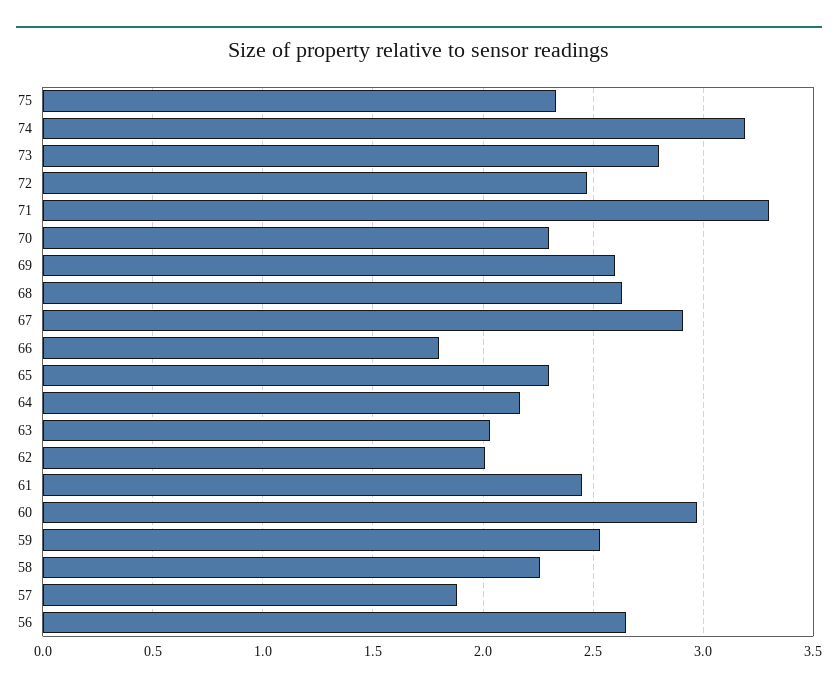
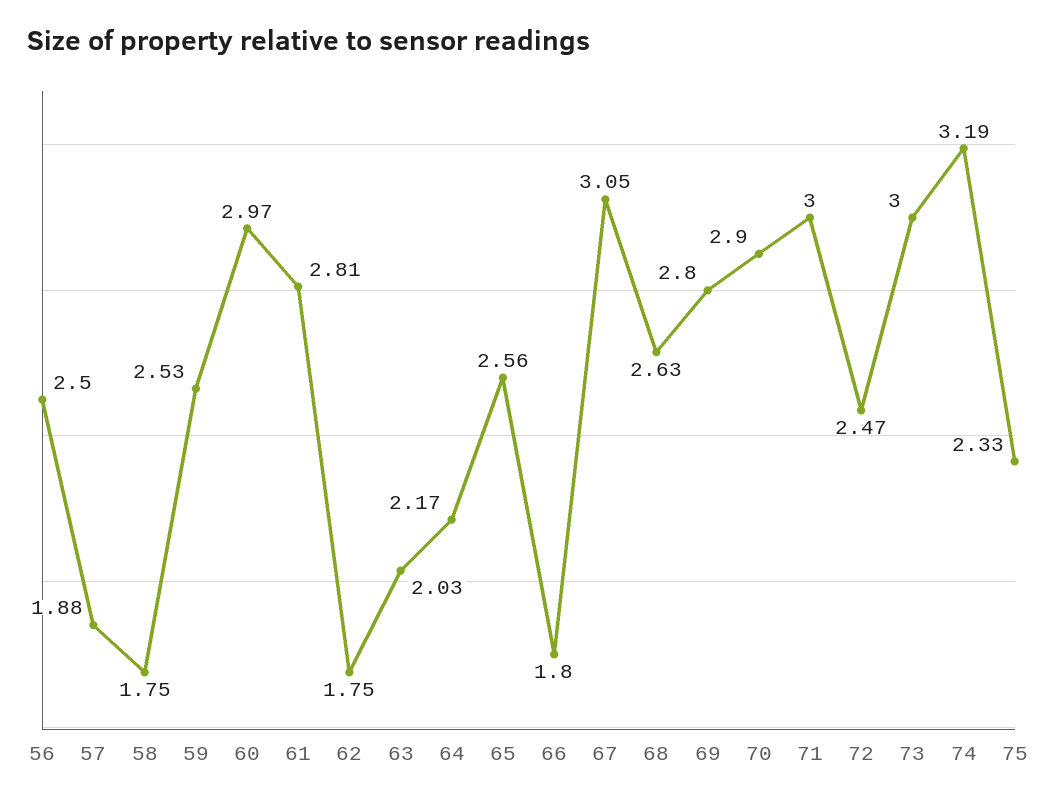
  {
    "75": 2.33,
    "74": 3.19,
-   "73": 2.8,
+   "73": 3,
    "72": 2.47,
-   "71": 3.3,
+   "71": 3,
-   "70": 2.3,
+   "70": 2.9,
-   "69": 2.6,
+   "69": 2.8,
    "68": 2.63,
-   "67": 2.9,
+   "67": 3.05,
    "66": 1.8,
-   "65": 2.3,
+   "65": 2.56,
    "64": 2.17,
    "63": 2.03,
-   "62": 2,
+   "62": 1.75,
-   "61": 2.45,
+   "61": 2.81,
    "60": 2.97,
    "59": 2.53,
-   "58": 2.25,
+   "58": 1.75,
    "57": 1.88,
-   "56": 2.65
+   "56": 2.5
  }

